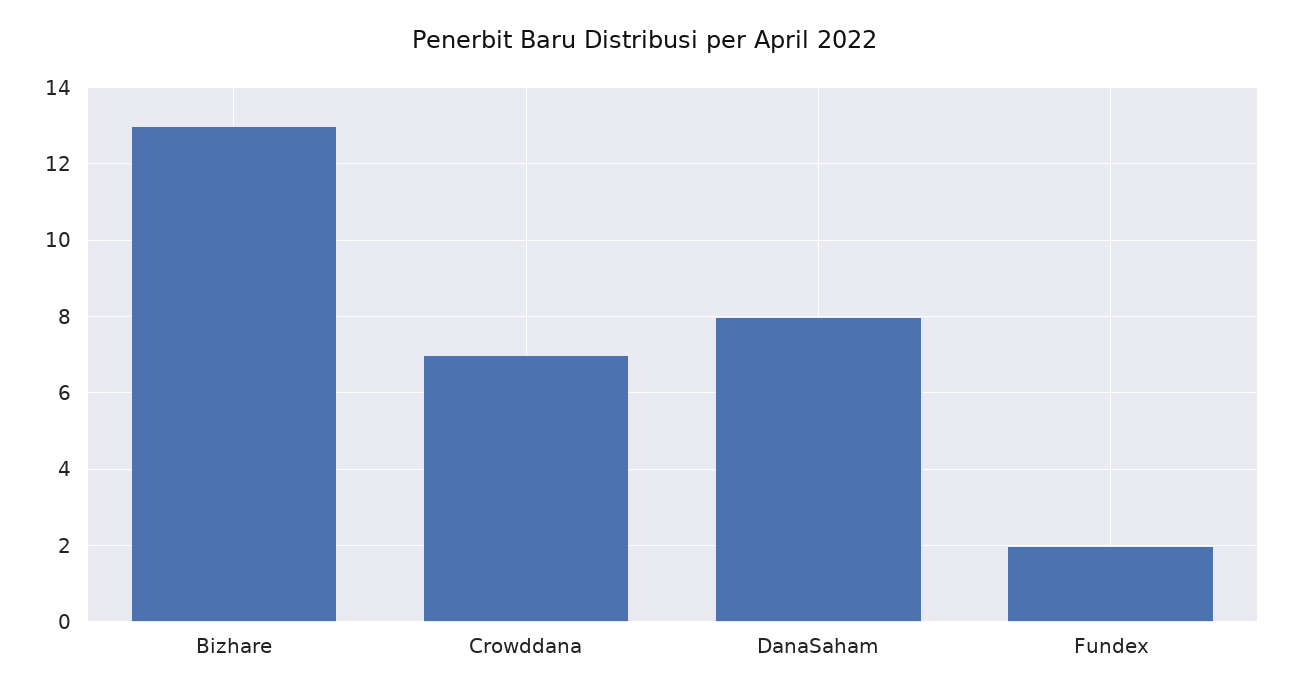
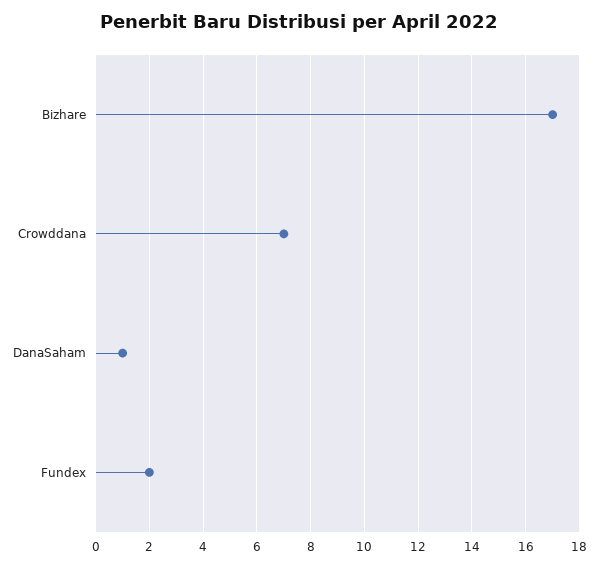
  {
-   "Bizhare": 13,
+   "Bizhare": 17,
    "Crowddana": 7,
-   "DanaSaham": 8,
+   "DanaSaham": 1,
    "Fundex": 2
  }

